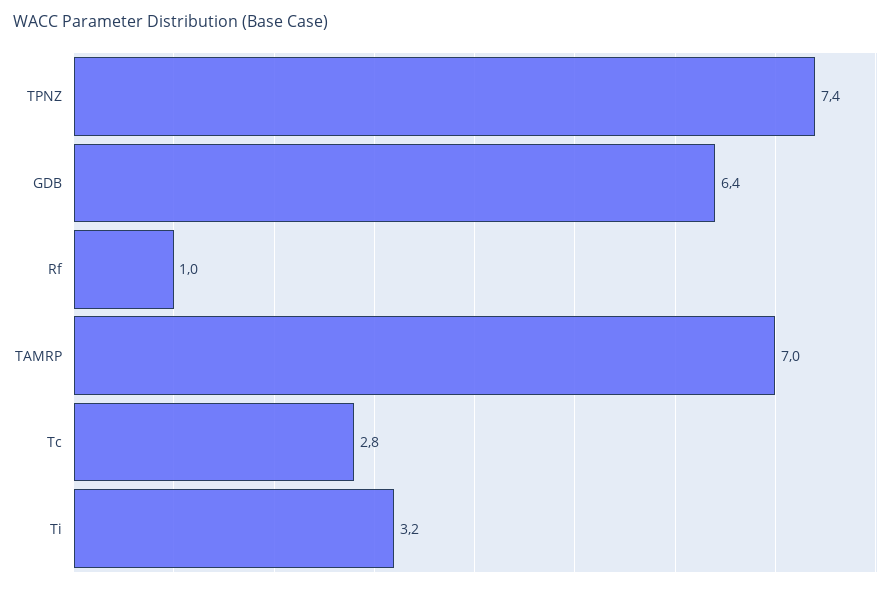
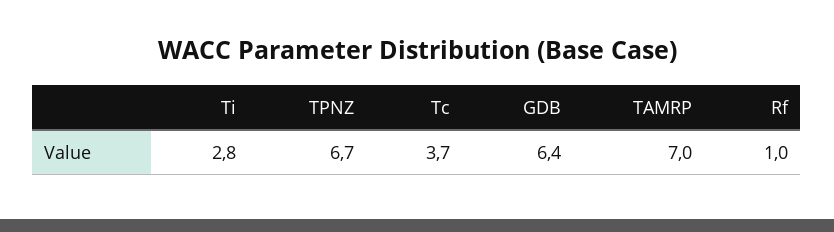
  {
-   "TPNZ": 7.4,
+   "TPNZ": 6.7,
    "GDB": 6.4,
    "Rf": 1,
    "TAMRP": 7,
-   "Tc": 2.8,
+   "Tc": 3.7,
-   "Ti": 3.2
+   "Ti": 2.8
  }

